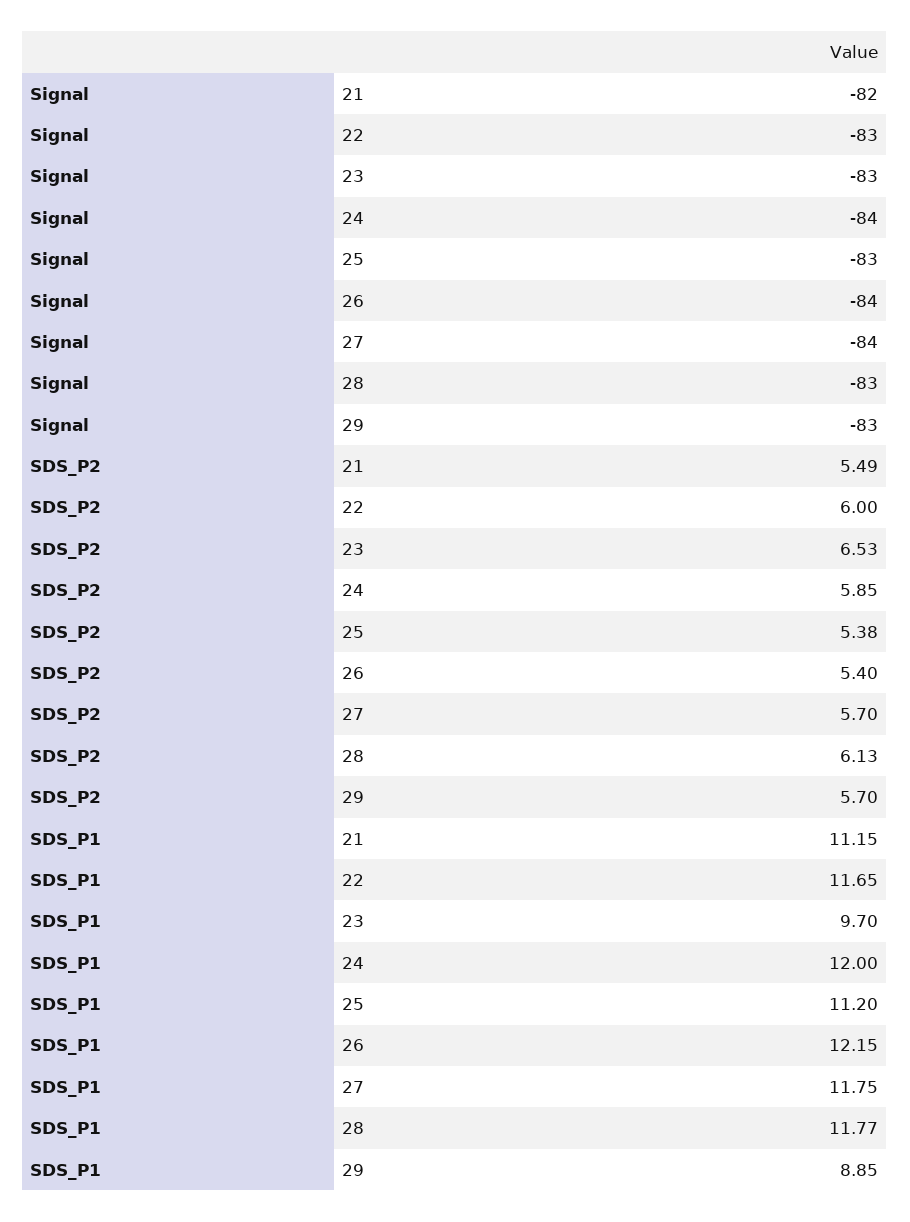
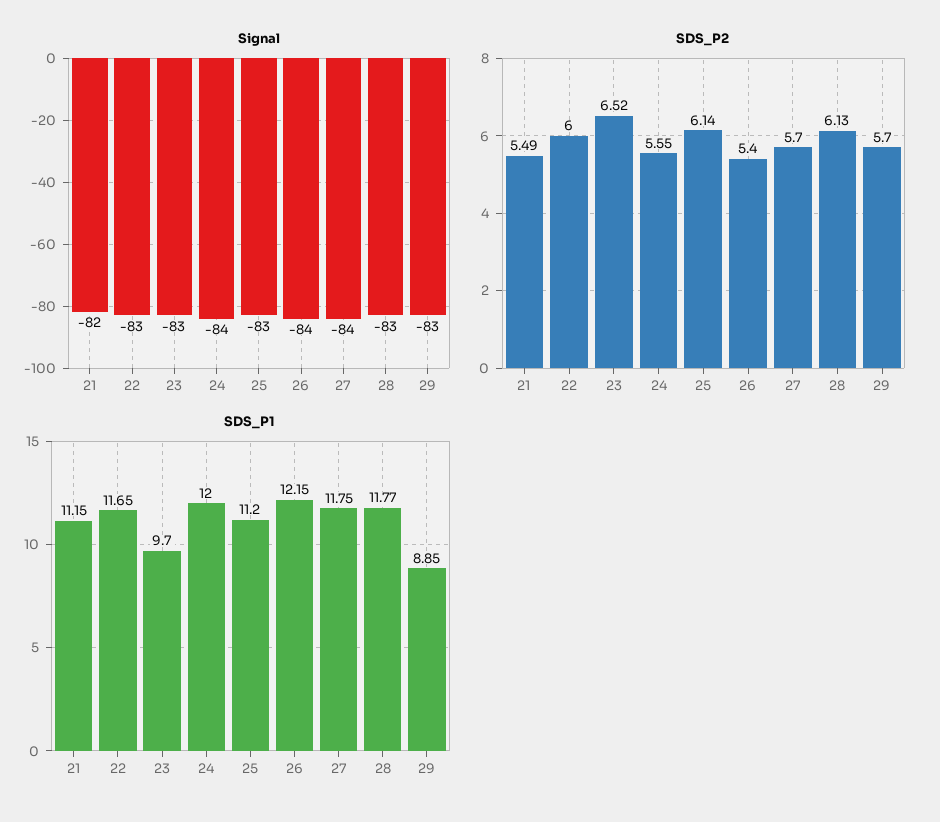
  {
    "Signal": {
      "21": -82,
      "22": -83,
      "23": -83,
      "24": -84,
      "25": -83,
      "26": -84,
      "27": -84,
      "28": -83,
      "29": -83
    },
    "SDS_P2": {
      "21": 5.49,
      "22": 6,
-     "23": 6.53,
+     "23": 6.52,
-     "24": 5.85,
+     "24": 5.55,
-     "25": 5.38,
+     "25": 6.14,
      "26": 5.4,
      "27": 5.7,
      "28": 6.13,
      "29": 5.7
    },
    "SDS_P1": {
      "21": 11.15,
      "22": 11.65,
      "23": 9.7,
      "24": 12,
      "25": 11.2,
      "26": 12.15,
      "27": 11.75,
      "28": 11.77,
      "29": 8.85
    }
  }

